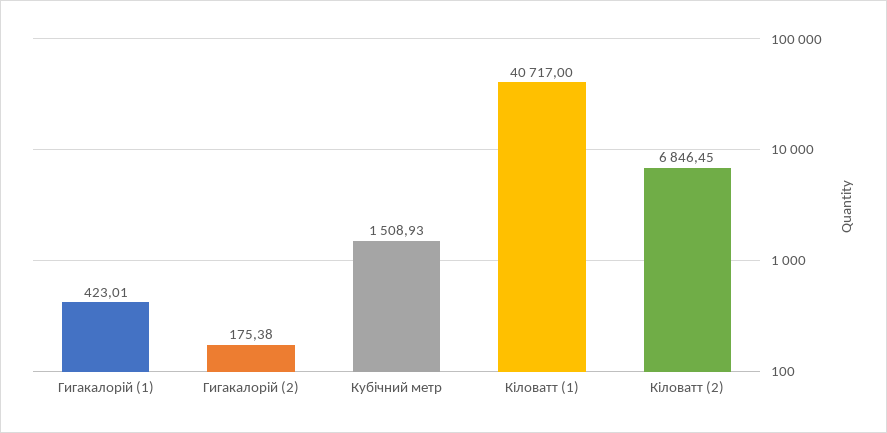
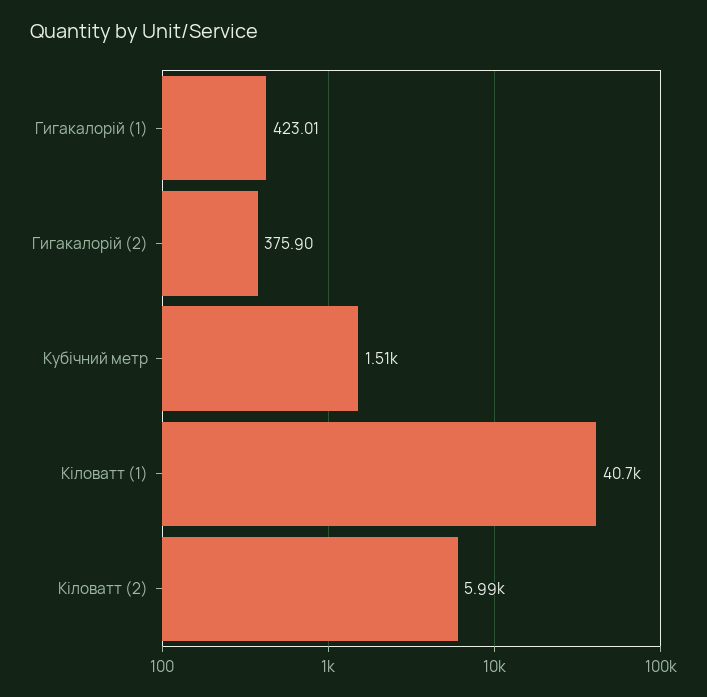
  {
    "Гигакалорій (1)": 423.01,
-   "Гигакалорій (2)": 175.38,
+   "Гигакалорій (2)": 375.9,
    "Кубічний метр": 1508.93,
    "Кіловатт (1)": 40717,
-   "Кіловатт (2)": 6846.45
+   "Кіловатт (2)": 5990
  }

